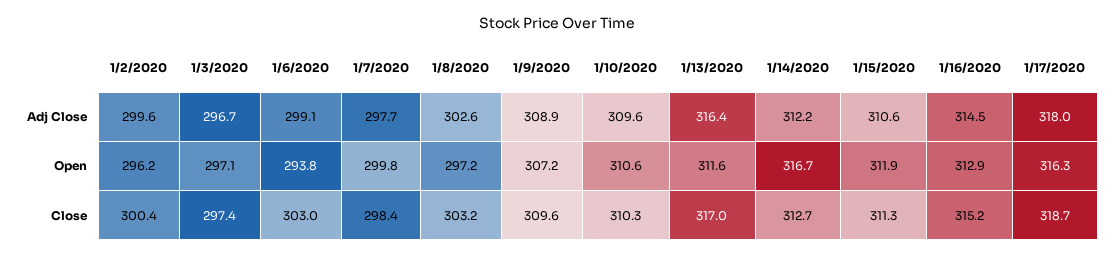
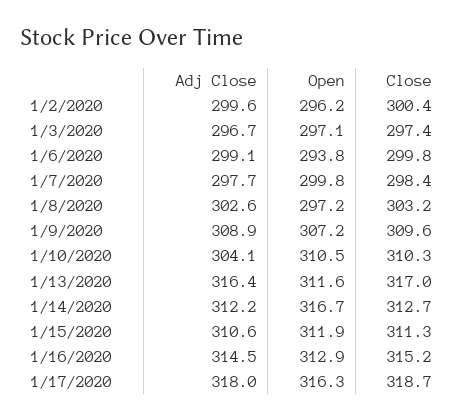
  {
    "1/2/2020": {
      "Adj Close": 299.6,
      "Open": 296.2,
      "Close": 300.4
    },
    "1/3/2020": {
      "Adj Close": 296.7,
      "Open": 297.1,
      "Close": 297.4
    },
    "1/6/2020": {
      "Adj Close": 299.1,
      "Open": 293.8,
-     "Close": 303
+     "Close": 299.8
    },
    "1/7/2020": {
      "Adj Close": 297.7,
      "Open": 299.8,
      "Close": 298.4
    },
    "1/8/2020": {
      "Adj Close": 302.6,
      "Open": 297.2,
      "Close": 303.2
    },
    "1/9/2020": {
      "Adj Close": 308.9,
      "Open": 307.2,
      "Close": 309.6
    },
    "1/10/2020": {
-     "Adj Close": 309.6,
+     "Adj Close": 304.1,
-     "Open": 310.6,
+     "Open": 310.5,
      "Close": 310.3
    },
    "1/13/2020": {
      "Adj Close": 316.4,
      "Open": 311.6,
      "Close": 317
    },
    "1/14/2020": {
      "Adj Close": 312.2,
      "Open": 316.7,
      "Close": 312.7
    },
    "1/15/2020": {
      "Adj Close": 310.6,
      "Open": 311.9,
      "Close": 311.3
    },
    "1/16/2020": {
      "Adj Close": 314.5,
      "Open": 312.9,
      "Close": 315.2
    },
    "1/17/2020": {
      "Adj Close": 318,
      "Open": 316.3,
      "Close": 318.7
    }
  }

